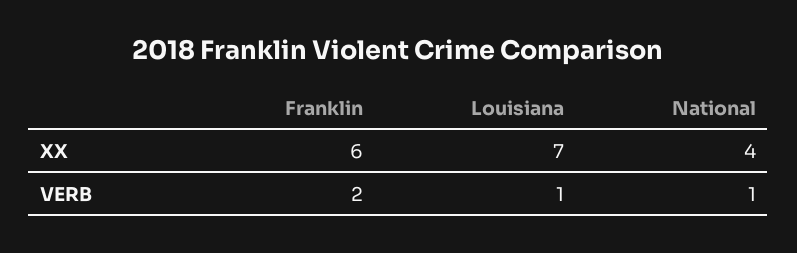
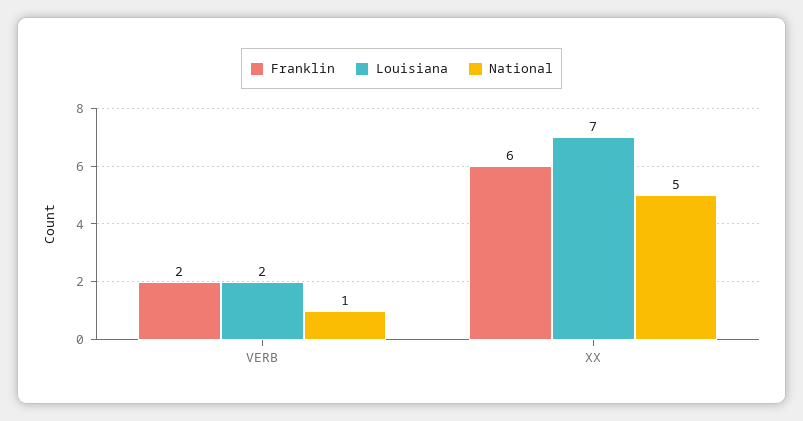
  {
    "Franklin": {
      "XX": 6,
      "VERB": 2
    },
    "Louisiana": {
      "XX": 7,
-     "VERB": 1
+     "VERB": 2
    },
    "National": {
-     "XX": 4,
+     "XX": 5,
      "VERB": 1
    }
  }

